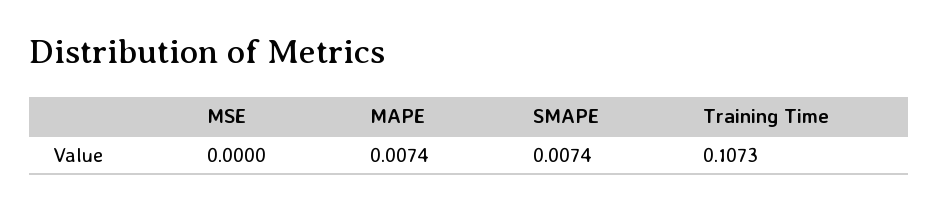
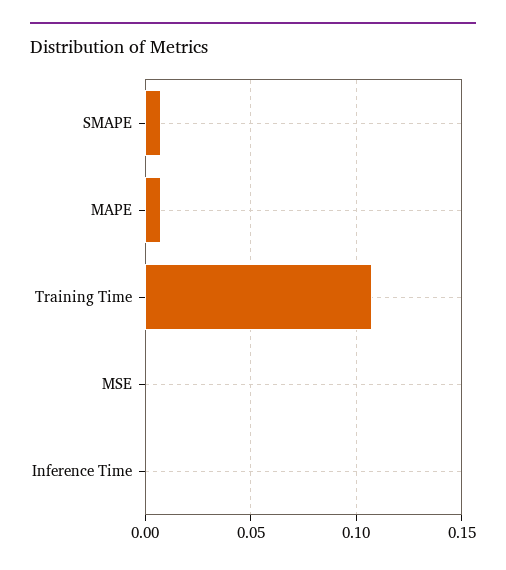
  {
    "MSE": 0,
    "MAPE": 0.0074,
    "SMAPE": 0.0074,
-   "Training Time": 0.1073
+   "Training Time": 0.1073,
+   "Inference Time": 0
  }

